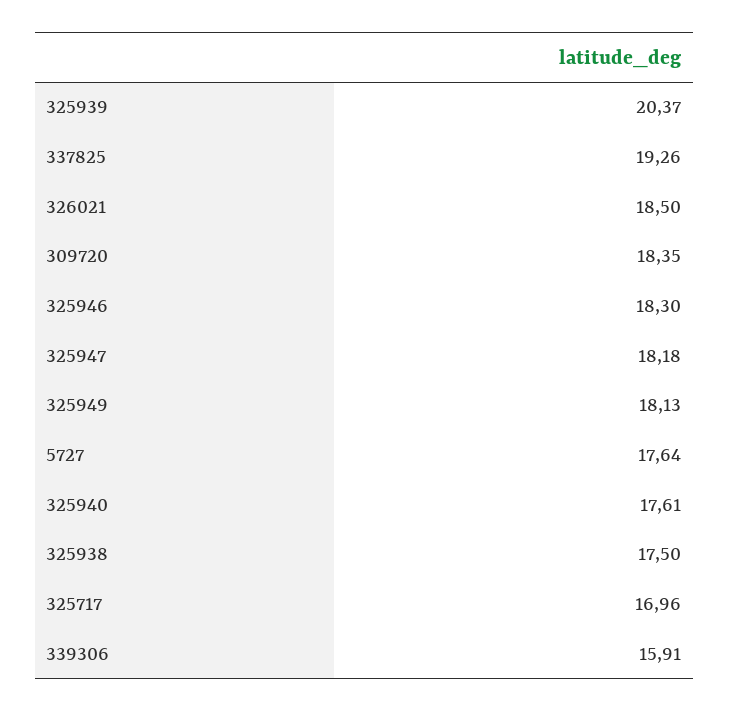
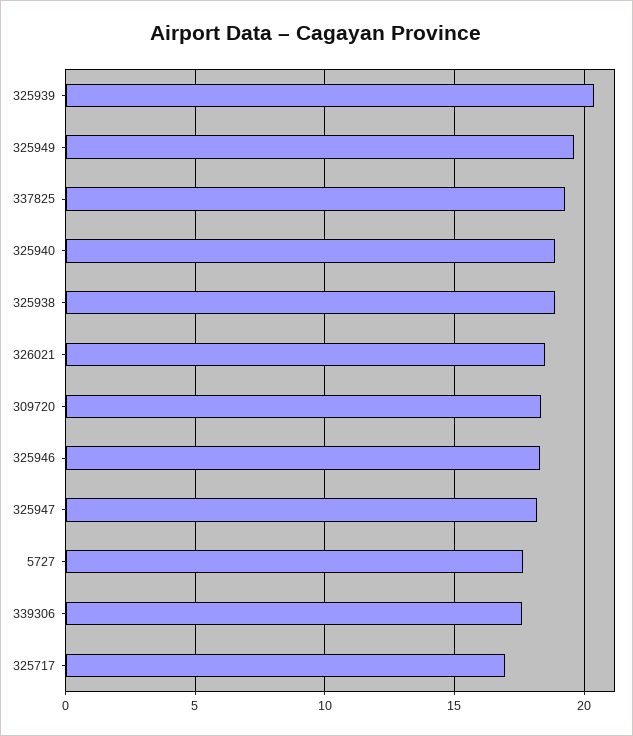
  {
    "325939": 20.37,
    "337825": 19.26,
    "326021": 18.5,
    "309720": 18.35,
    "325946": 18.3,
    "325947": 18.18,
-   "325949": 18.13,
+   "325949": 19.5,
    "5727": 17.64,
-   "325940": 17.61,
+   "325940": 19,
-   "325938": 17.5,
+   "325938": 19,
    "325717": 16.96,
-   "339306": 15.91
+   "339306": 17.5
  }

